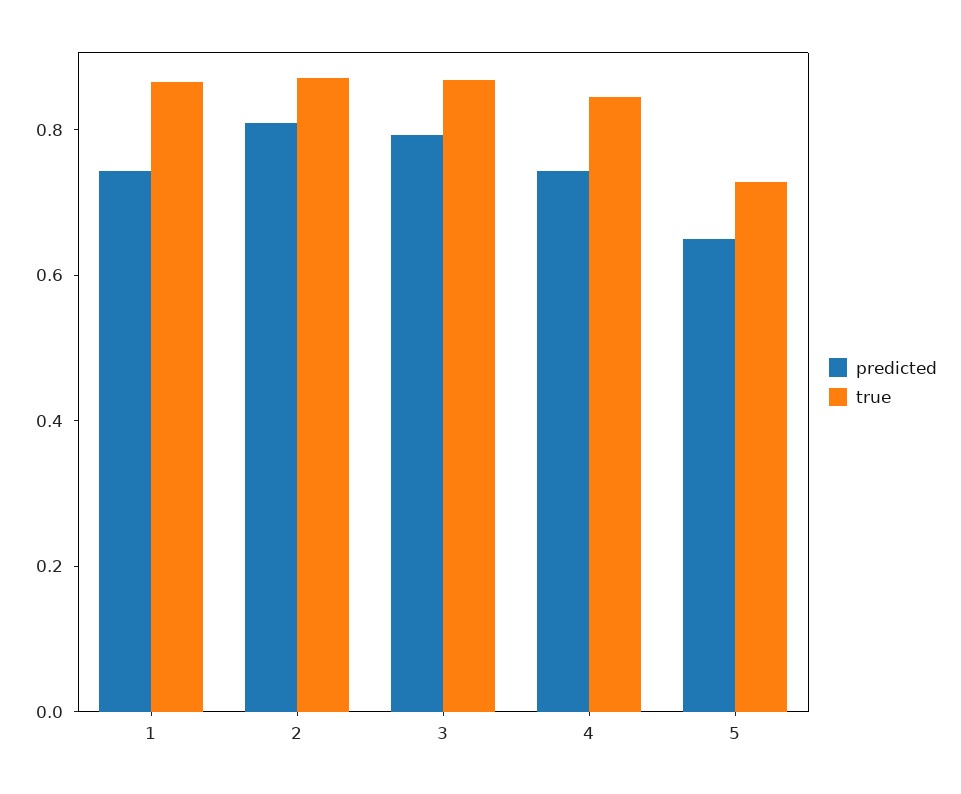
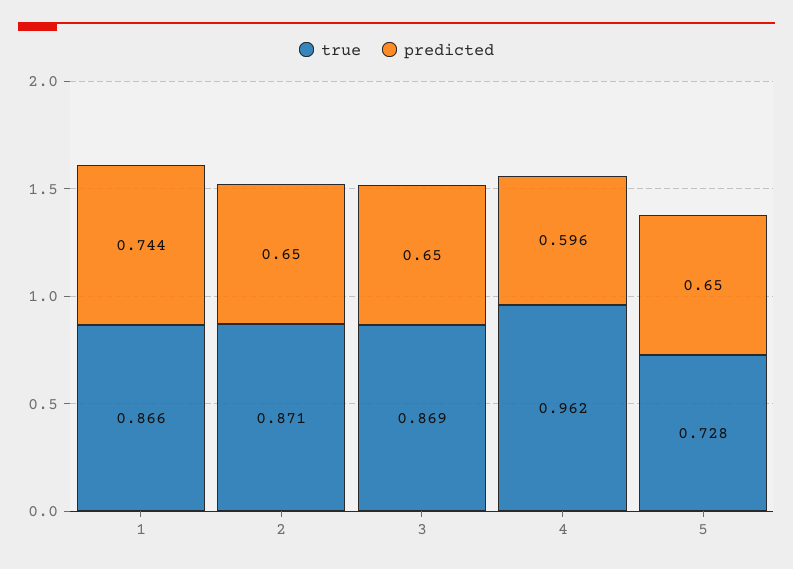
  {
    "predicted": {
      "1": 0.744,
-     "2": 0.8,
+     "2": 0.65,
-     "3": 0.8,
+     "3": 0.65,
-     "4": 0.75,
+     "4": 0.596,
      "5": 0.65
    },
    "true": {
      "1": 0.866,
      "2": 0.871,
      "3": 0.869,
-     "4": 0.85,
+     "4": 0.962,
      "5": 0.728
    }
  }

